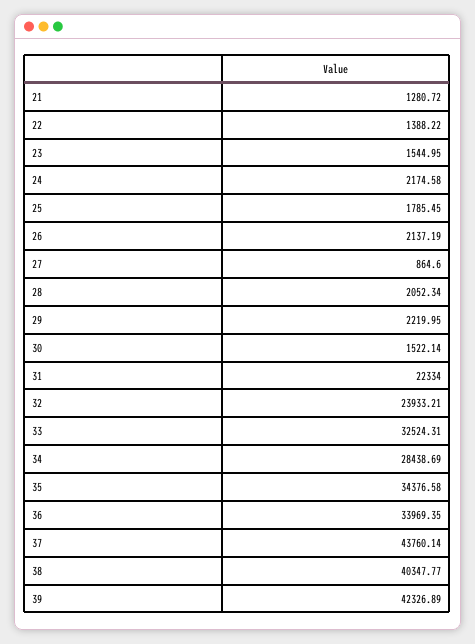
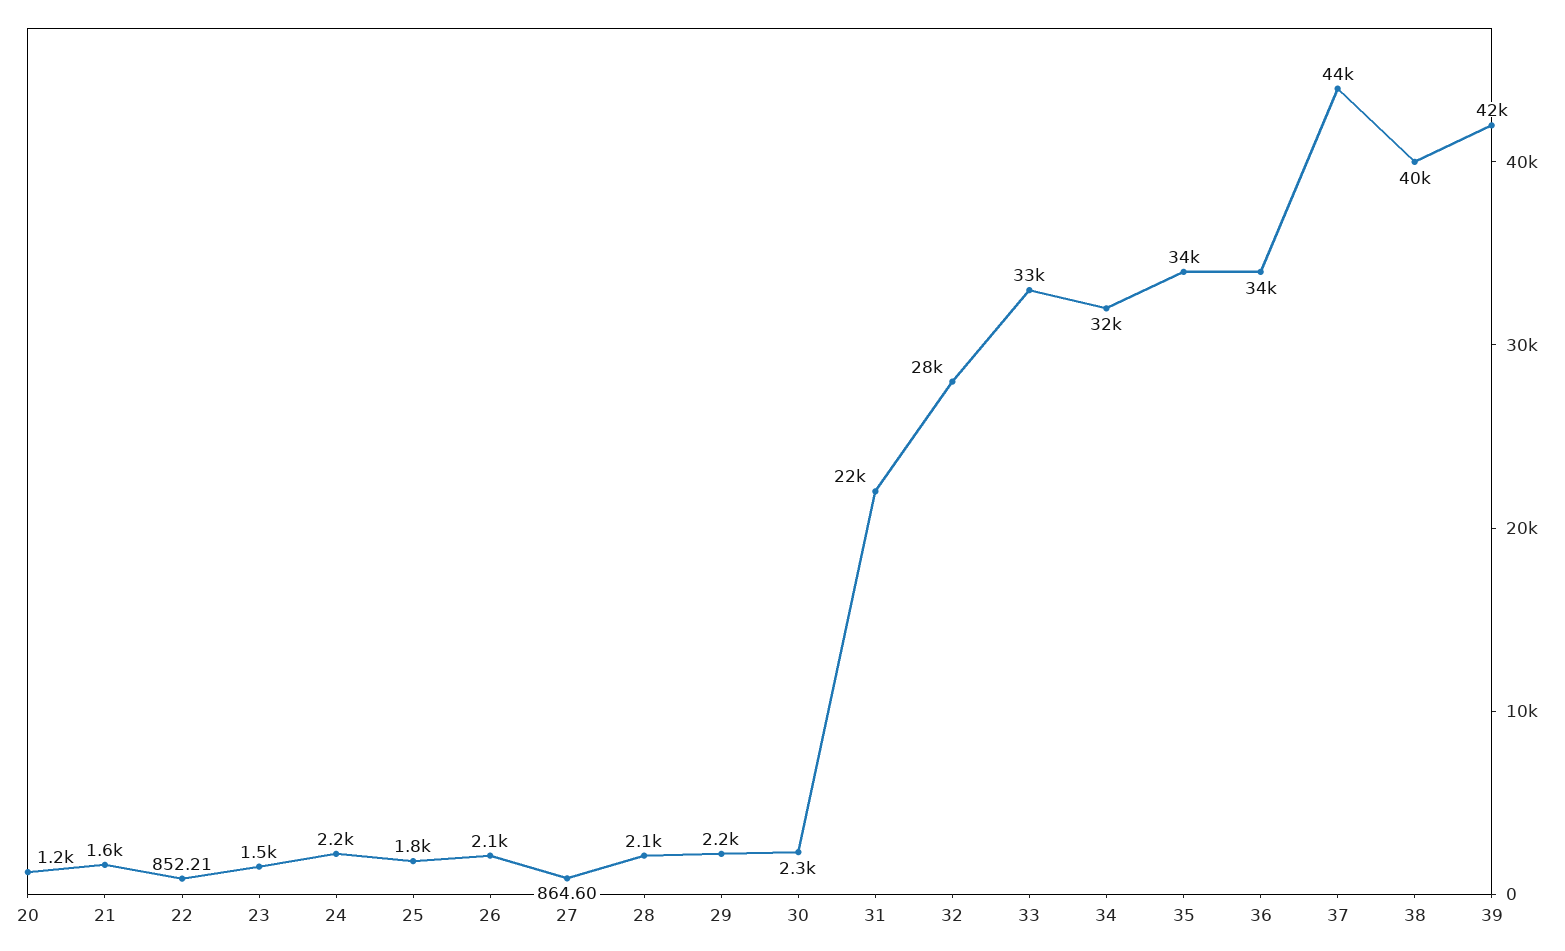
  {
-   "21": 1280.72,
+   "21": 1600,
-   "22": 1388.22,
+   "22": 852.21,
    "23": 1544.95,
    "24": 2174.58,
    "25": 1785.45,
    "26": 2137.19,
    "27": 864.6,
    "28": 2052.34,
    "29": 2219.95,
-   "30": 1522.14,
+   "30": 2300,
    "31": 22334,
-   "32": 23933.21,
+   "32": 28000,
    "33": 32524.31,
-   "34": 28438.69,
+   "34": 32000,
    "35": 34376.58,
    "36": 33969.35,
    "37": 43760.14,
    "38": 40347.77,
-   "39": 42326.89
+   "39": 42326.89,
+   "20": 1200
  }

